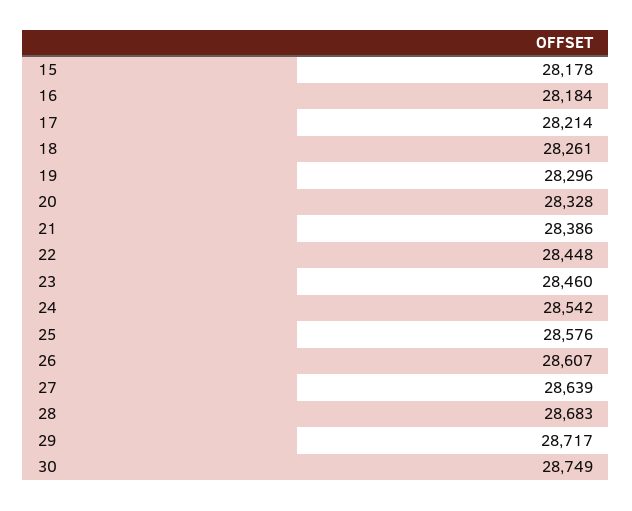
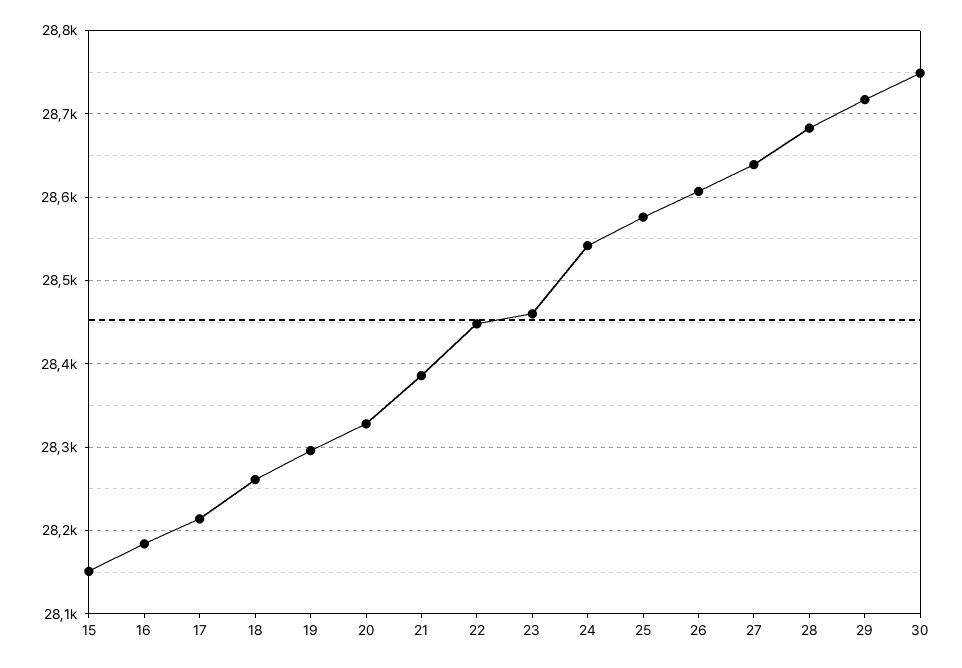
  {
-   "15": 28178,
+   "15": 28150,
    "16": 28184,
    "17": 28214,
    "18": 28261,
    "19": 28296,
    "20": 28328,
    "21": 28386,
    "22": 28448,
    "23": 28460,
    "24": 28542,
    "25": 28576,
    "26": 28607,
    "27": 28639,
    "28": 28683,
    "29": 28717,
    "30": 28749
  }

